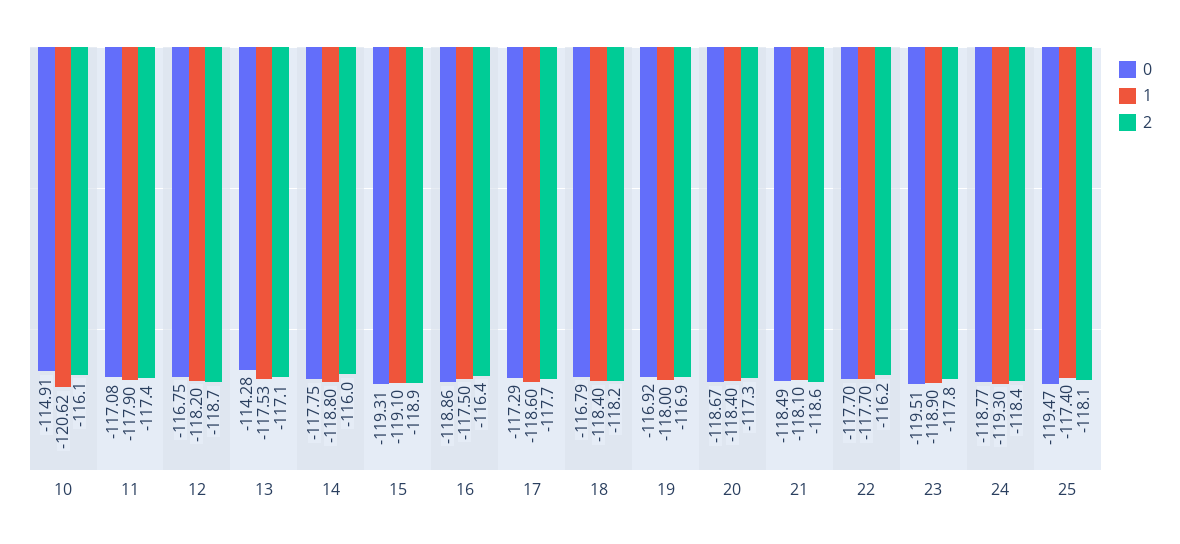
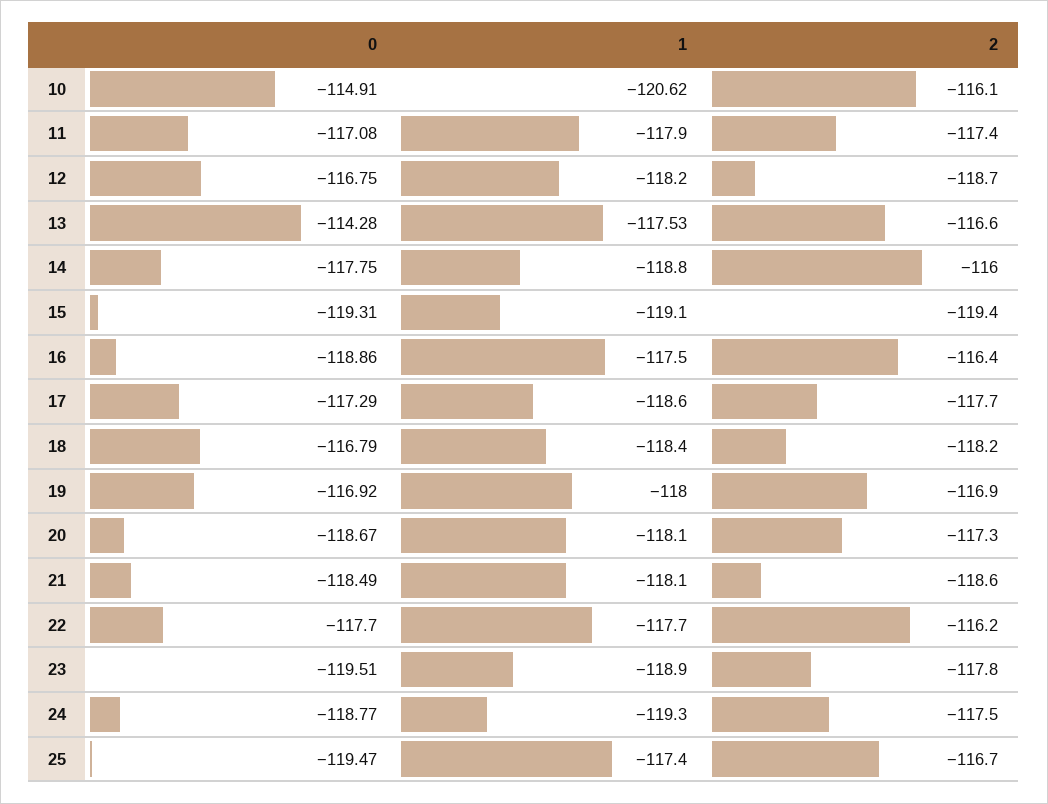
  {
    "0": {
      "10": -114.91,
      "11": -117.08,
      "12": -116.75,
      "13": -114.28,
      "14": -117.75,
      "15": -119.31,
      "16": -118.86,
      "17": -117.29,
      "18": -116.79,
      "19": -116.92,
      "20": -118.67,
      "21": -118.49,
      "22": -117.7,
      "23": -119.51,
      "24": -118.77,
      "25": -119.47
    },
    "1": {
      "10": -120.62,
      "11": -117.9,
      "12": -118.2,
      "13": -117.53,
      "14": -118.8,
      "15": -119.1,
      "16": -117.5,
      "17": -118.6,
      "18": -118.4,
      "19": -118,
-     "20": -118.4,
+     "20": -118.1,
      "21": -118.1,
      "22": -117.7,
      "23": -118.9,
      "24": -119.3,
      "25": -117.4
    },
    "2": {
      "10": -116.1,
      "11": -117.4,
      "12": -118.7,
-     "13": -117.1,
+     "13": -116.6,
      "14": -116,
-     "15": -118.9,
+     "15": -119.4,
      "16": -116.4,
      "17": -117.7,
      "18": -118.2,
      "19": -116.9,
      "20": -117.3,
      "21": -118.6,
      "22": -116.2,
      "23": -117.8,
-     "24": -118.4,
+     "24": -117.5,
-     "25": -118.1
+     "25": -116.7
    }
  }

